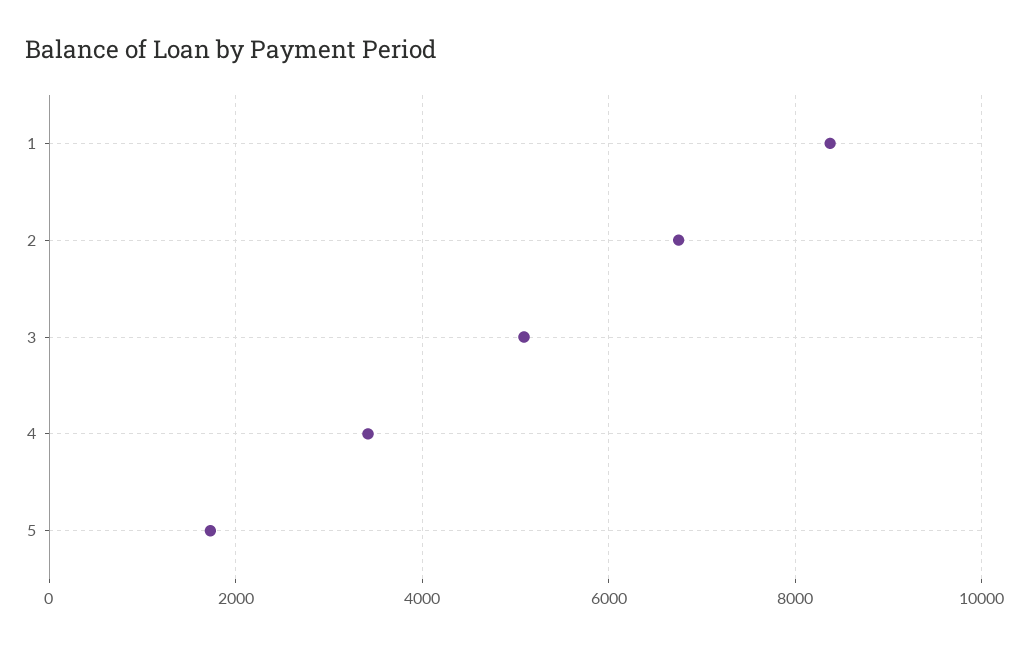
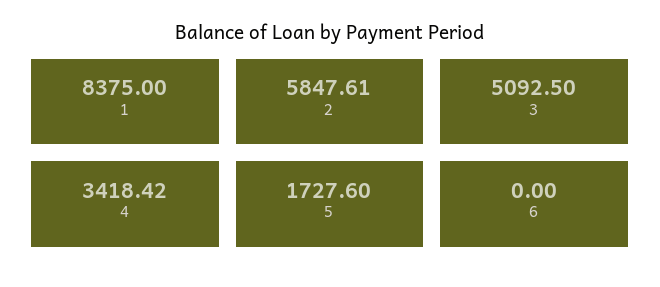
  {
    "1": 8375,
-   "2": 6800,
+   "2": 5847.61,
    "3": 5092.5,
    "4": 3418.42,
-   "5": 1727.6
+   "5": 1727.6,
+   "6": 0
  }

